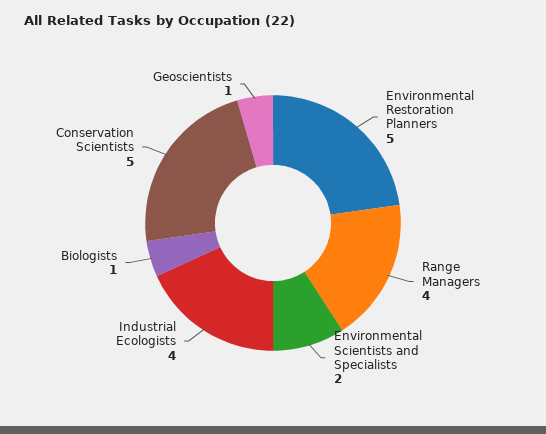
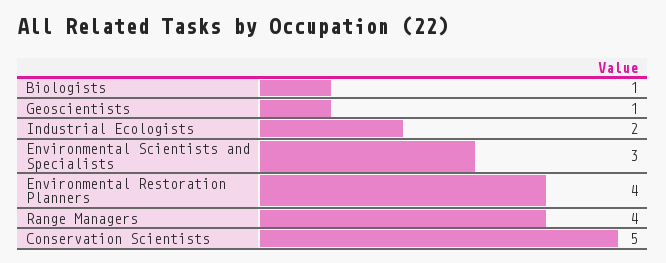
  {
-   "Environmental Restoration Planners": 5,
+   "Environmental Restoration Planners": 4,
    "Range Managers": 4,
-   "Environmental Scientists and Specialists": 2,
+   "Environmental Scientists and Specialists": 3,
-   "Industrial Ecologists": 4,
+   "Industrial Ecologists": 2,
    "Biologists": 1,
    "Conservation Scientists": 5,
    "Geoscientists": 1
  }

